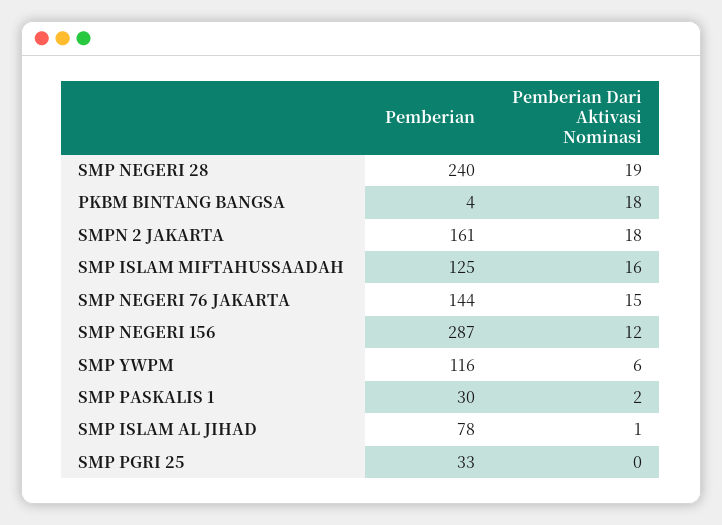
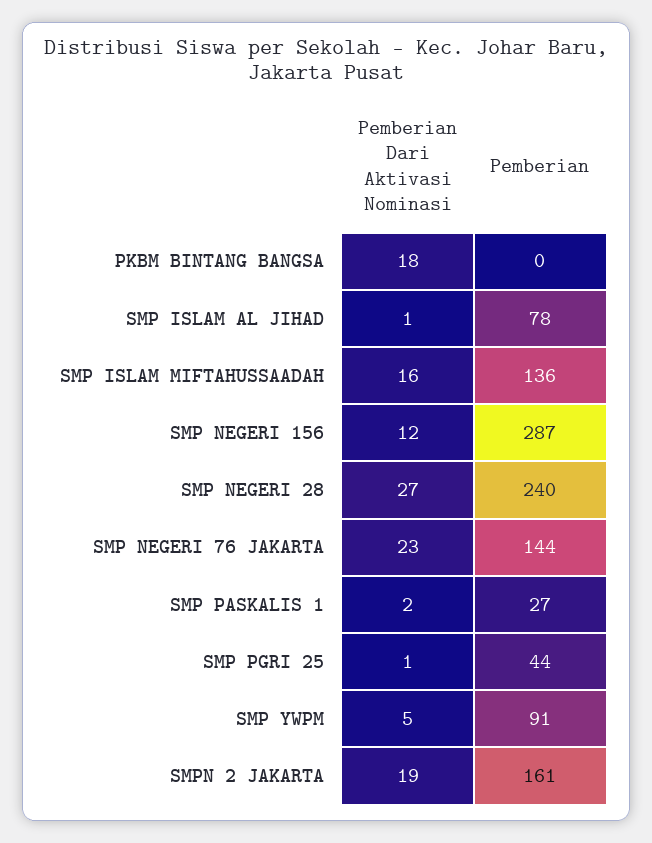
  {
    "Pemberian": {
      "SMP NEGERI 28": 240,
-     "PKBM BINTANG BANGSA": 4,
+     "PKBM BINTANG BANGSA": 0,
      "SMPN 2 JAKARTA": 161,
-     "SMP ISLAM MIFTAHUSSAADAH": 125,
+     "SMP ISLAM MIFTAHUSSAADAH": 136,
      "SMP NEGERI 76 JAKARTA": 144,
      "SMP NEGERI 156": 287,
-     "SMP YWPM": 116,
+     "SMP YWPM": 91,
-     "SMP PASKALIS 1": 30,
+     "SMP PASKALIS 1": 27,
      "SMP ISLAM AL JIHAD": 78,
-     "SMP PGRI 25": 33
+     "SMP PGRI 25": 44
    },
    "Pemberian Dari Aktivasi Nominasi": {
-     "SMP NEGERI 28": 19,
+     "SMP NEGERI 28": 27,
      "PKBM BINTANG BANGSA": 18,
-     "SMPN 2 JAKARTA": 18,
+     "SMPN 2 JAKARTA": 19,
      "SMP ISLAM MIFTAHUSSAADAH": 16,
-     "SMP NEGERI 76 JAKARTA": 15,
+     "SMP NEGERI 76 JAKARTA": 23,
      "SMP NEGERI 156": 12,
-     "SMP YWPM": 6,
+     "SMP YWPM": 5,
      "SMP PASKALIS 1": 2,
      "SMP ISLAM AL JIHAD": 1,
-     "SMP PGRI 25": 0
+     "SMP PGRI 25": 1
    }
  }

